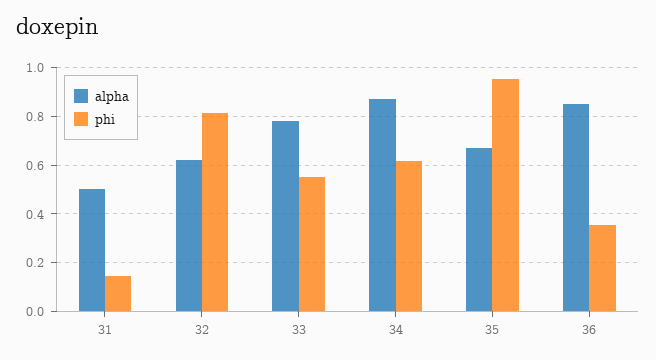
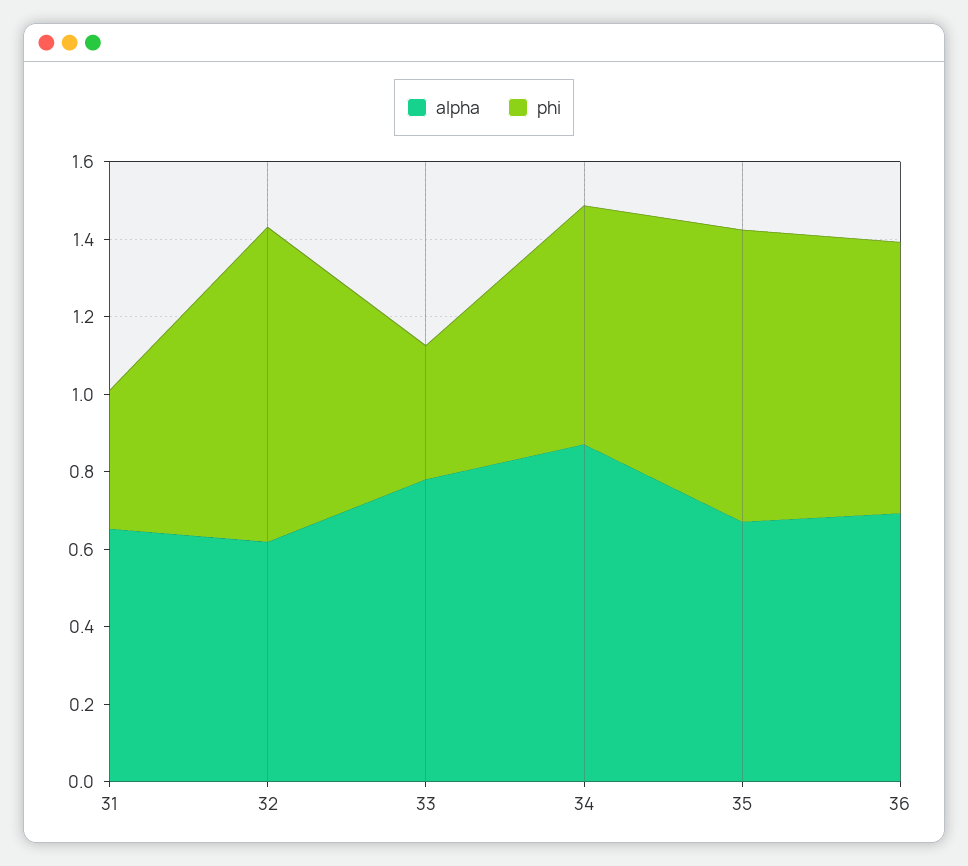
  {
    "alpha": {
-     "31": 0.5,
+     "31": 0.65,
      "32": 0.625,
      "33": 0.775,
      "34": 0.875,
      "35": 0.675,
-     "36": 0.85
+     "36": 0.7
    },
    "phi": {
-     "31": 0.15,
+     "31": 0.35,
      "32": 0.825,
-     "33": 0.55,
+     "33": 0.35,
      "34": 0.625,
-     "35": 0.95,
+     "35": 0.75,
-     "36": 0.35
+     "36": 0.7
    }
  }

